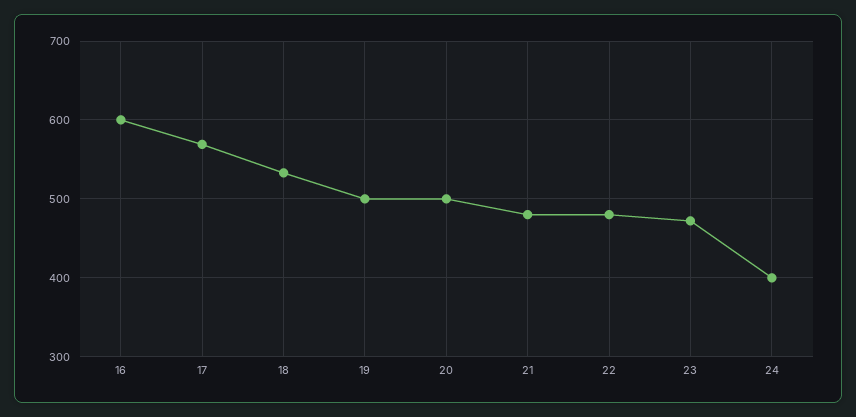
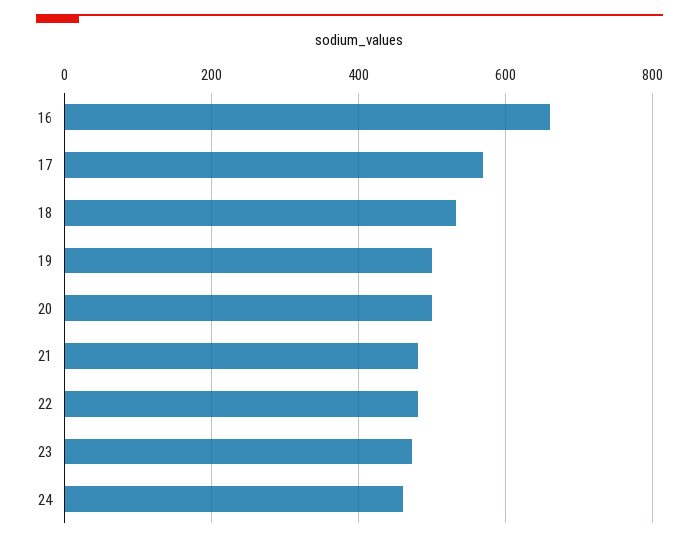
  {
-   "16": 600,
+   "16": 660,
    "17": 570,
    "18": 530,
    "19": 500,
    "20": 500,
    "21": 480,
    "22": 480,
    "23": 470,
-   "24": 400
+   "24": 460
  }

